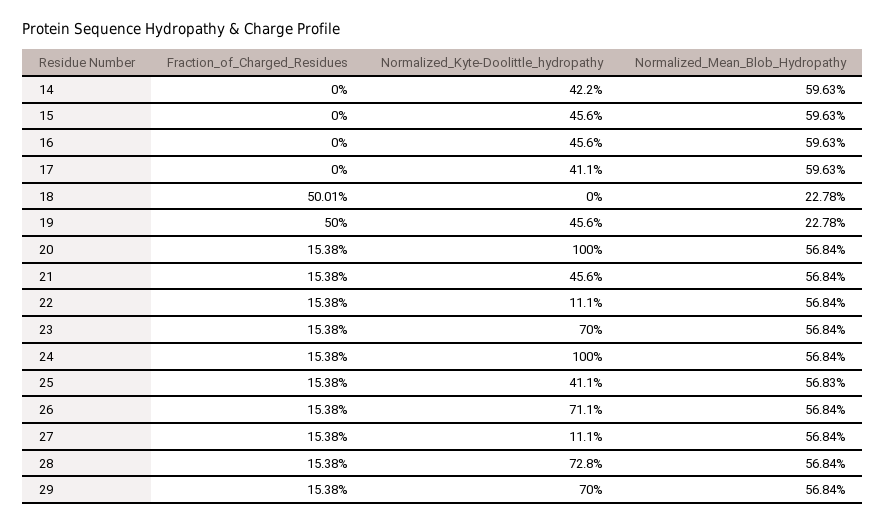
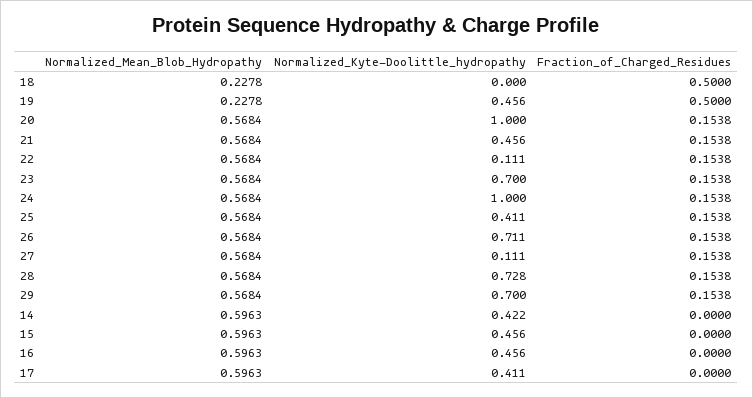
  {
    "Fraction_of_Charged_Residues": {
      "14": 0,
      "15": 0,
      "16": 0,
      "17": 0,
-     "18": 0.5001,
+     "18": 0.5,
      "19": 0.5,
      "20": 0.1538,
      "21": 0.1538,
      "22": 0.1538,
      "23": 0.1538,
      "24": 0.1538,
      "25": 0.1538,
      "26": 0.1538,
      "27": 0.1538,
      "28": 0.1538,
      "29": 0.1538
    },
    "Normalized_Kyte-Doolittle_hydropathy": {
      "14": 0.422,
      "15": 0.456,
      "16": 0.456,
      "17": 0.411,
      "18": 0,
      "19": 0.456,
      "20": 1,
      "21": 0.456,
      "22": 0.111,
      "23": 0.7,
      "24": 1,
      "25": 0.411,
      "26": 0.711,
      "27": 0.111,
      "28": 0.728,
      "29": 0.7
    },
    "Normalized_Mean_Blob_Hydropathy": {
      "14": 0.5963,
      "15": 0.5963,
      "16": 0.5963,
      "17": 0.5963,
      "18": 0.2278,
      "19": 0.2278,
      "20": 0.5684,
      "21": 0.5684,
      "22": 0.5684,
      "23": 0.5684,
      "24": 0.5684,
-     "25": 0.5683,
+     "25": 0.5684,
      "26": 0.5684,
      "27": 0.5684,
      "28": 0.5684,
      "29": 0.5684
    }
  }

